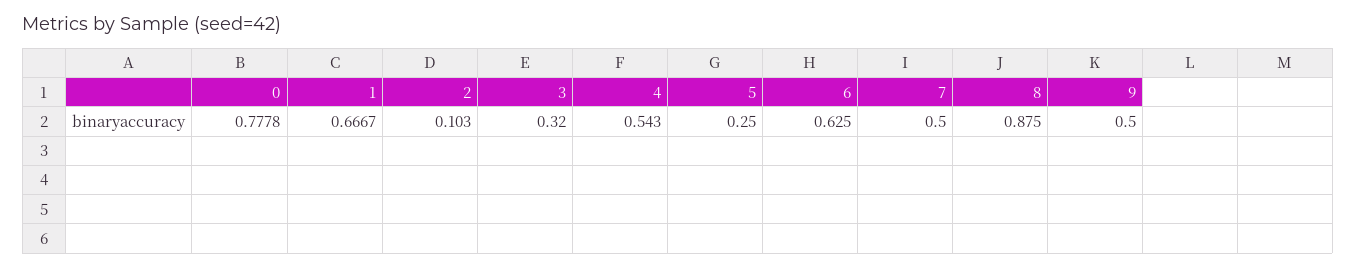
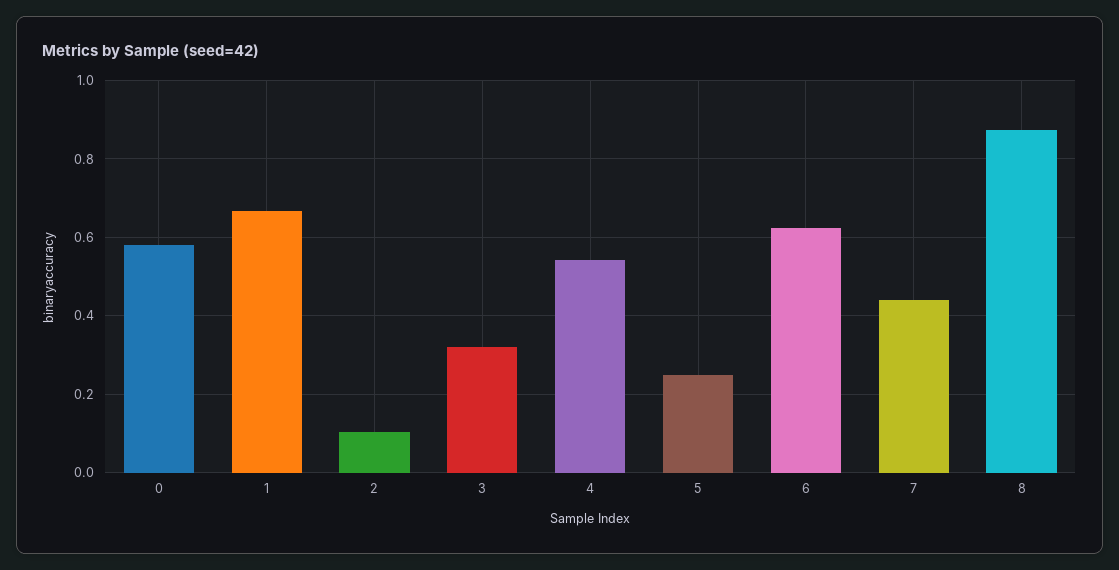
  {
-   "0": 0.7778,
+   "0": 0.58,
    "1": 0.6667,
    "2": 0.103,
    "3": 0.32,
    "4": 0.543,
    "5": 0.25,
    "6": 0.625,
-   "7": 0.5,
+   "7": 0.44,
-   "8": 0.875,
+   "8": 0.875
-   "9": 0.5
  }

